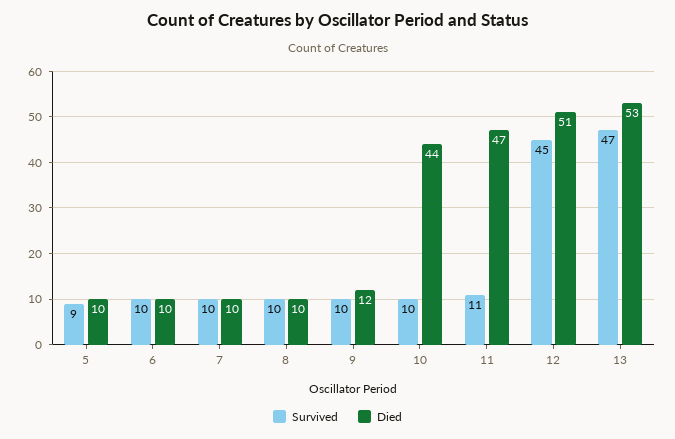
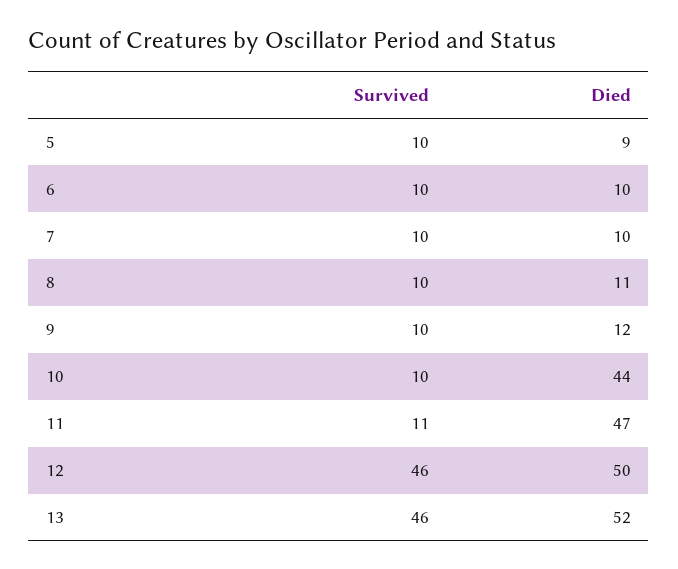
  {
    "Survived": {
-     "5": 9,
+     "5": 10,
      "6": 10,
      "7": 10,
      "8": 10,
      "9": 10,
      "10": 10,
      "11": 11,
-     "12": 45,
+     "12": 46,
-     "13": 47
+     "13": 46
    },
    "Died": {
-     "5": 10,
+     "5": 9,
      "6": 10,
      "7": 10,
-     "8": 10,
+     "8": 11,
      "9": 12,
      "10": 44,
      "11": 47,
-     "12": 51,
+     "12": 50,
-     "13": 53
+     "13": 52
    }
  }

